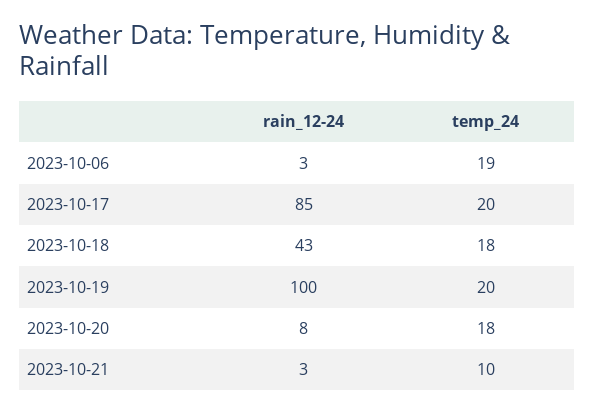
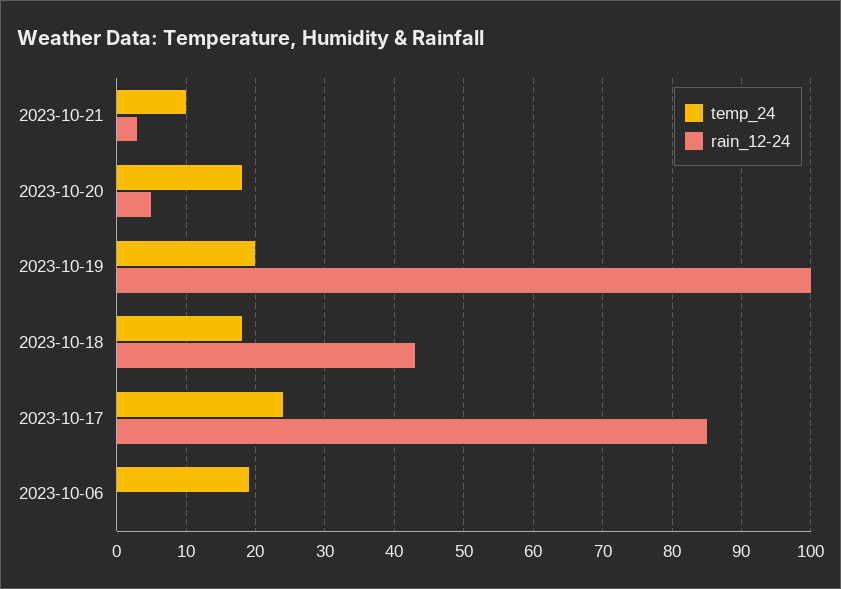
  {
    "rain_12-24": {
-     "2023-10-06": 3,
+     "2023-10-06": 0,
      "2023-10-17": 85,
      "2023-10-18": 43,
      "2023-10-19": 100,
-     "2023-10-20": 8,
+     "2023-10-20": 5,
      "2023-10-21": 3
    },
    "temp_24": {
      "2023-10-06": 19,
-     "2023-10-17": 20,
+     "2023-10-17": 24,
      "2023-10-18": 18,
      "2023-10-19": 20,
      "2023-10-20": 18,
      "2023-10-21": 10
    }
  }

